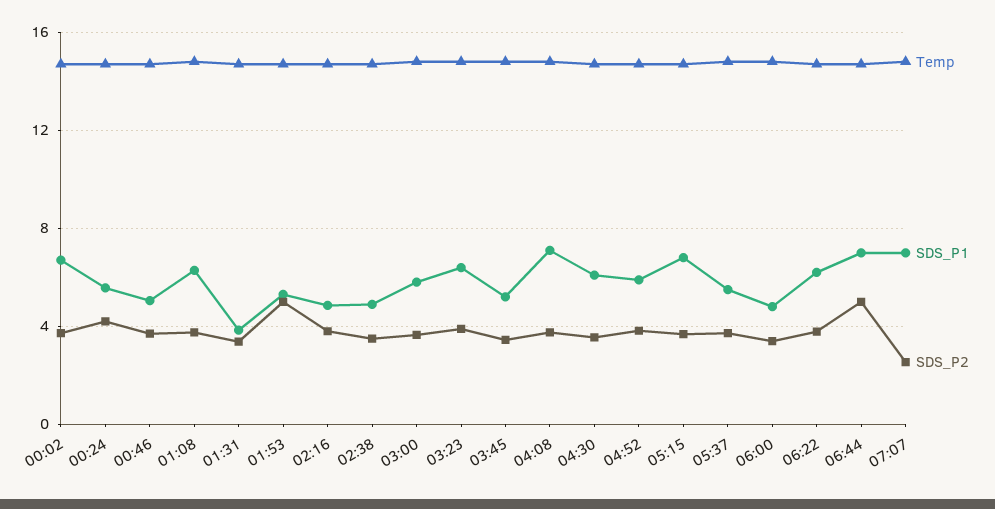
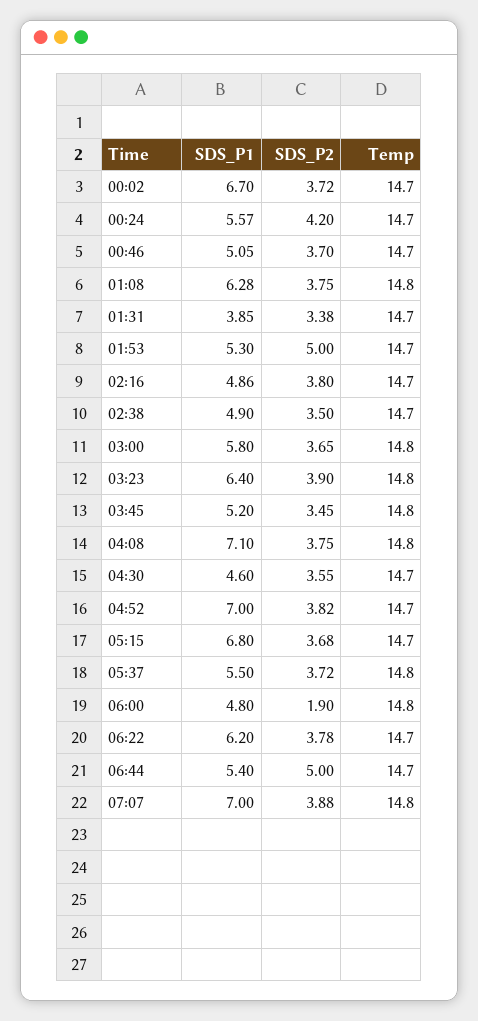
  {
    "Temp": {
      "00:02": 14.7,
      "00:24": 14.7,
      "00:46": 14.7,
      "01:08": 14.8,
      "01:31": 14.7,
      "01:53": 14.7,
      "02:16": 14.7,
      "02:38": 14.7,
      "03:00": 14.8,
      "03:23": 14.8,
      "03:45": 14.8,
      "04:08": 14.8,
      "04:30": 14.7,
      "04:52": 14.7,
      "05:15": 14.7,
      "05:37": 14.8,
      "06:00": 14.8,
      "06:22": 14.7,
      "06:44": 14.7,
      "07:07": 14.8
    },
    "SDS_P1": {
      "00:02": 6.7,
      "00:24": 5.57,
      "00:46": 5.05,
      "01:08": 6.28,
      "01:31": 3.85,
      "01:53": 5.3,
      "02:16": 4.86,
      "02:38": 4.9,
      "03:00": 5.8,
      "03:23": 6.4,
      "03:45": 5.2,
      "04:08": 7.1,
-     "04:30": 6,
+     "04:30": 4.6,
-     "04:52": 6,
+     "04:52": 7,
      "05:15": 6.8,
      "05:37": 5.5,
      "06:00": 4.8,
      "06:22": 6.2,
-     "06:44": 7,
+     "06:44": 5.4,
      "07:07": 7
    },
    "SDS_P2": {
      "00:02": 3.72,
      "00:24": 4.2,
      "00:46": 3.7,
      "01:08": 3.75,
      "01:31": 3.38,
      "01:53": 5,
      "02:16": 3.8,
      "02:38": 3.5,
      "03:00": 3.65,
      "03:23": 3.9,
      "03:45": 3.45,
      "04:08": 3.75,
      "04:30": 3.55,
      "04:52": 3.82,
      "05:15": 3.68,
      "05:37": 3.72,
-     "06:00": 3.5,
+     "06:00": 1.9,
      "06:22": 3.78,
      "06:44": 5,
-     "07:07": 2.5
+     "07:07": 3.88
    }
  }

